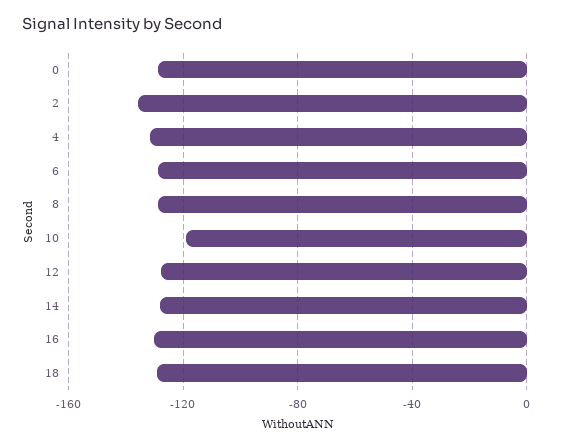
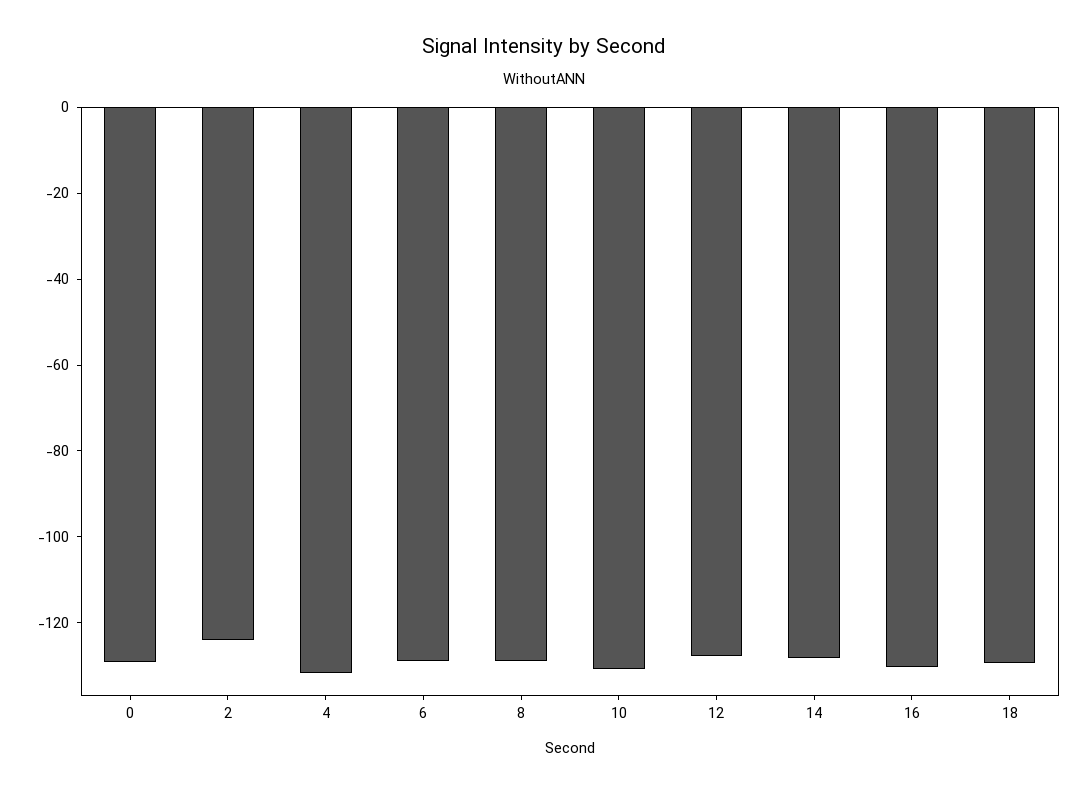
  {
    "0": -130,
-   "2": -135,
+   "2": -125,
    "4": -130,
    "6": -130,
    "8": -130,
-   "10": -120,
+   "10": -130,
    "12": -130,
    "14": -130,
    "16": -130,
    "18": -130
  }

